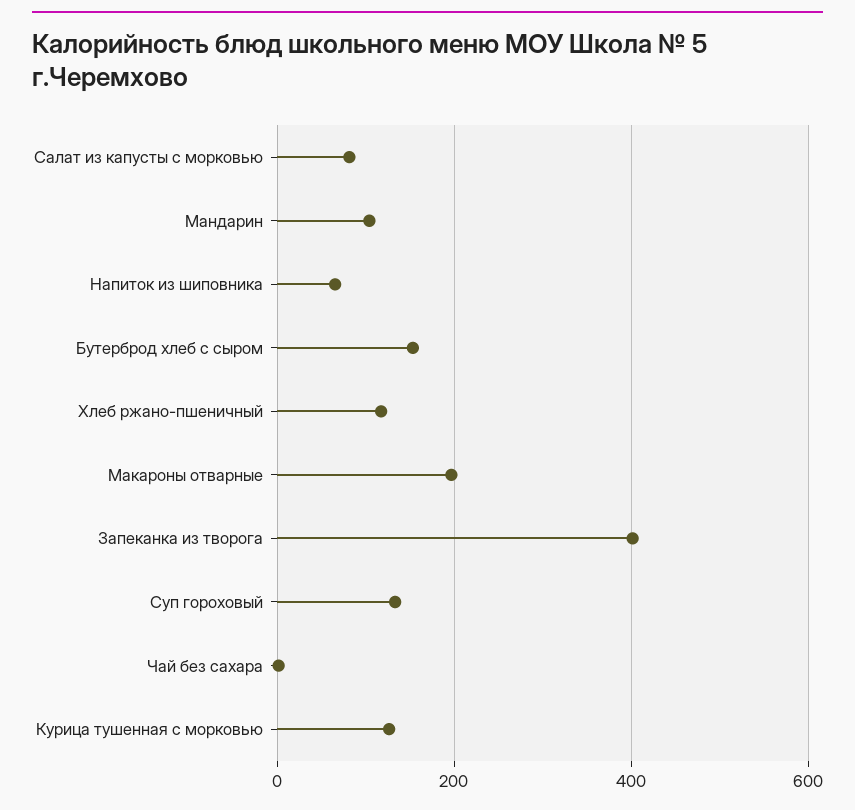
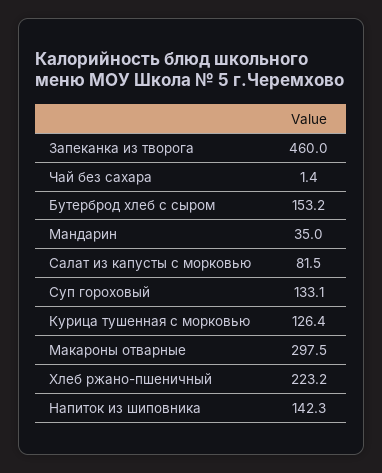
  {
    "Салат из капусты с морковью": 81.5,
-   "Мандарин": 100,
+   "Мандарин": 35,
-   "Напиток из шиповника": 60,
+   "Напиток из шиповника": 142.3,
    "Бутерброд хлеб с сыром": 153.2,
-   "Хлеб ржано-пшеничный": 120,
+   "Хлеб ржано-пшеничный": 223.2,
-   "Макароны отварные": 200,
+   "Макароны отварные": 297.5,
-   "Запеканка из творога": 400,
+   "Запеканка из творога": 460,
    "Суп гороховый": 133.1,
    "Чай без сахара": 1.4,
    "Курица тушенная с морковью": 126.4
  }

